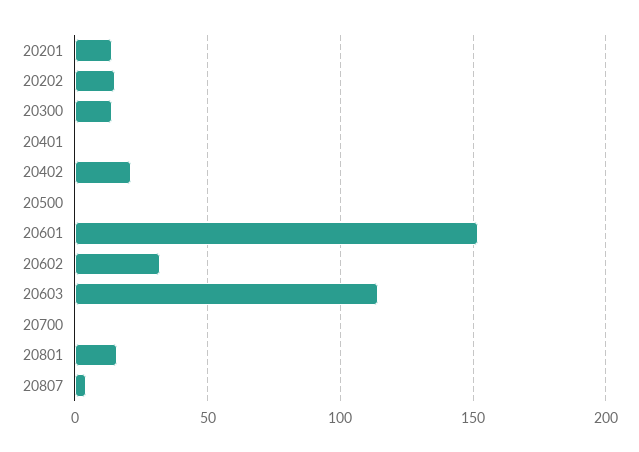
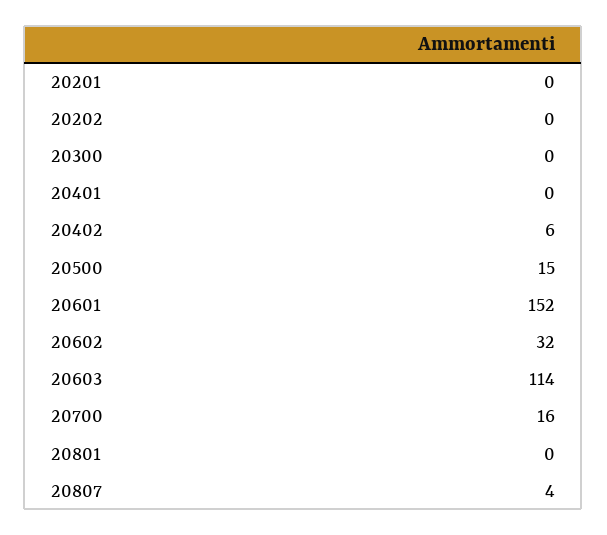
  {
-   "20201": 15,
+   "20201": 0,
-   "20202": 15,
+   "20202": 0,
-   "20300": 15,
+   "20300": 0,
    "20401": 0,
-   "20402": 20,
+   "20402": 6,
-   "20500": 0,
+   "20500": 15,
    "20601": 152,
    "20602": 32,
    "20603": 114,
-   "20700": 0,
+   "20700": 16,
-   "20801": 15,
+   "20801": 0,
    "20807": 4
  }

